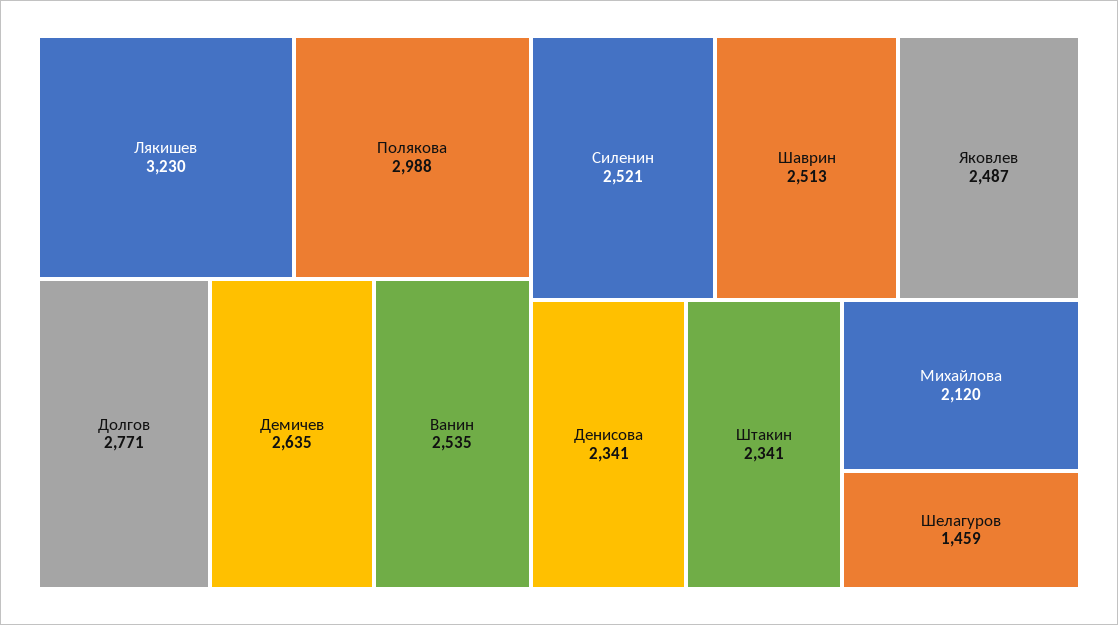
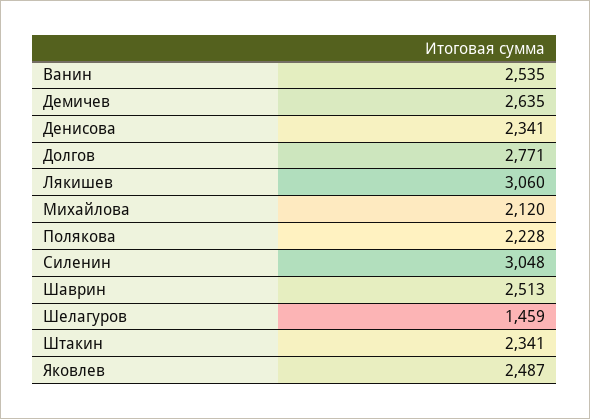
  {
-   "Лякишев": 3230,
+   "Лякишев": 3060,
-   "Полякова": 2988,
+   "Полякова": 2228,
    "Долгов": 2771,
    "Демичев": 2635,
    "Ванин": 2535,
-   "Силенин": 2521,
+   "Силенин": 3048,
    "Шаврин": 2513,
    "Яковлев": 2487,
    "Денисова": 2341,
    "Штакин": 2341,
    "Михайлова": 2120,
    "Шелагуров": 1459
  }

